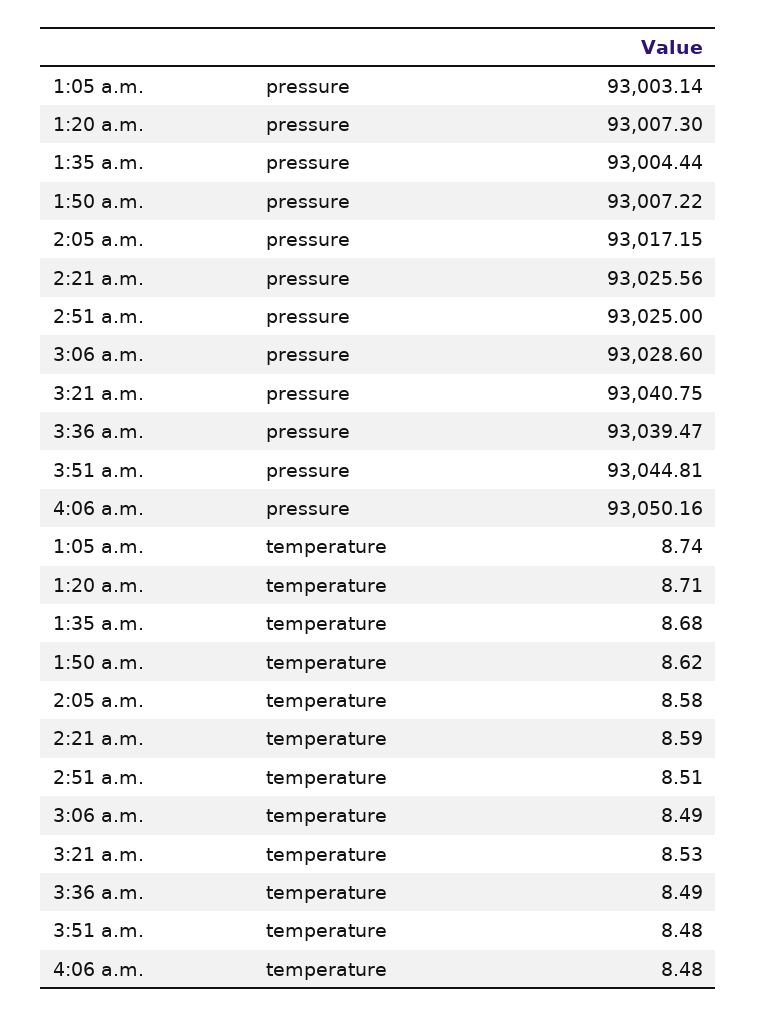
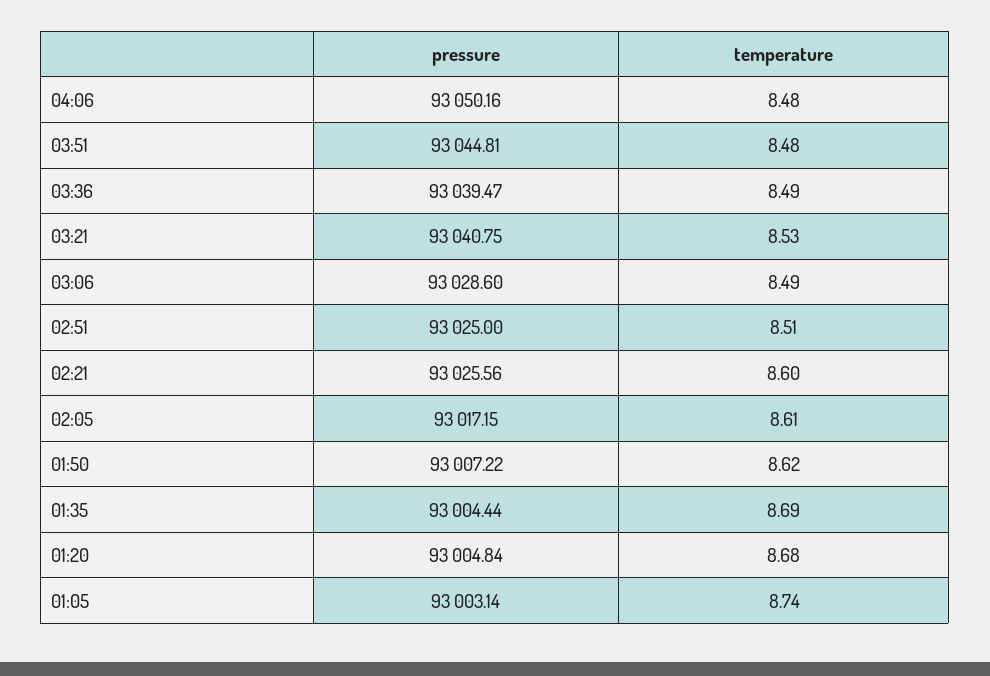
  {
    "1:05 a.m.": {
      "pressure": 93003.14,
      "temperature": 8.74
    },
    "1:20 a.m.": {
-     "pressure": 93007.3,
+     "pressure": 93004.84,
-     "temperature": 8.71
+     "temperature": 8.68
    },
    "1:35 a.m.": {
      "pressure": 93004.44,
-     "temperature": 8.68
+     "temperature": 8.69
    },
    "1:50 a.m.": {
      "pressure": 93007.22,
      "temperature": 8.62
    },
    "2:05 a.m.": {
      "pressure": 93017.15,
-     "temperature": 8.58
+     "temperature": 8.61
    },
    "2:21 a.m.": {
      "pressure": 93025.56,
-     "temperature": 8.59
+     "temperature": 8.6
    },
    "2:51 a.m.": {
      "pressure": 93025,
      "temperature": 8.51
    },
    "3:06 a.m.": {
      "pressure": 93028.6,
      "temperature": 8.49
    },
    "3:21 a.m.": {
      "pressure": 93040.75,
      "temperature": 8.53
    },
    "3:36 a.m.": {
      "pressure": 93039.47,
      "temperature": 8.49
    },
    "3:51 a.m.": {
      "pressure": 93044.81,
      "temperature": 8.48
    },
    "4:06 a.m.": {
      "pressure": 93050.16,
      "temperature": 8.48
    }
  }

